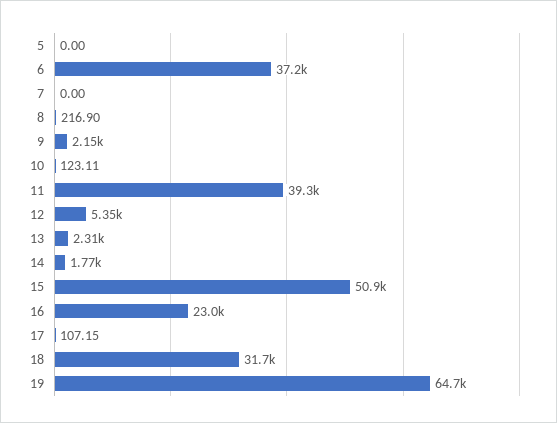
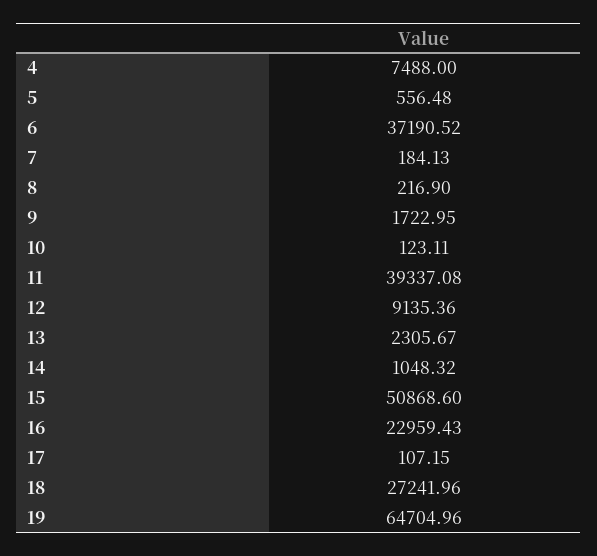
  {
-   "5": 0,
+   "5": 556.48,
    "6": 37190.52,
-   "7": 0,
+   "7": 184.13,
    "8": 216.9,
-   "9": 2150,
+   "9": 1722.95,
    "10": 123.11,
    "11": 39337.08,
-   "12": 5350,
+   "12": 9135.36,
    "13": 2305.67,
-   "14": 1770,
+   "14": 1048.32,
    "15": 50868.6,
    "16": 22959.43,
    "17": 107.15,
-   "18": 31700,
+   "18": 27241.96,
-   "19": 64704.96
+   "19": 64704.96,
+   "4": 7488
  }

